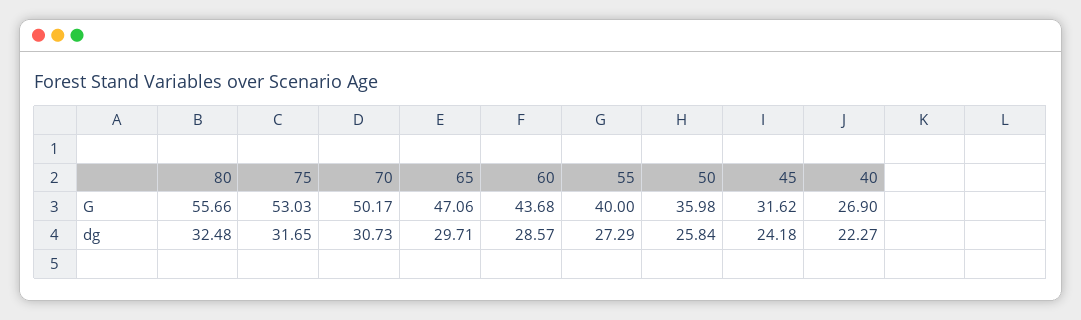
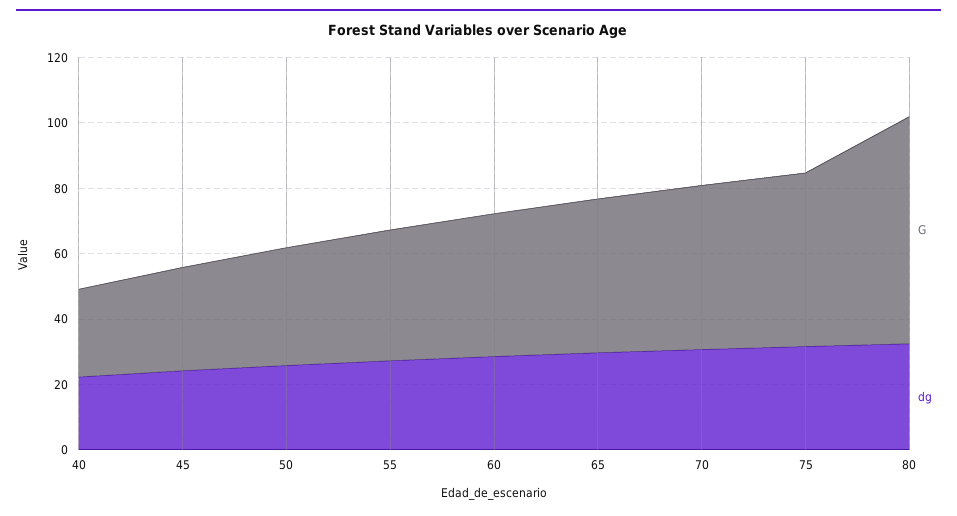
  {
    "G": {
-     "80": 55.66,
+     "80": 70,
      "75": 53.03,
      "70": 50.17,
      "65": 47.06,
      "60": 43.68,
      "55": 40,
      "50": 35.98,
      "45": 31.62,
      "40": 26.9
    },
    "dg": {
      "80": 32.48,
      "75": 31.65,
      "70": 30.73,
      "65": 29.71,
      "60": 28.57,
      "55": 27.29,
      "50": 25.84,
      "45": 24.18,
      "40": 22.27
    }
  }

